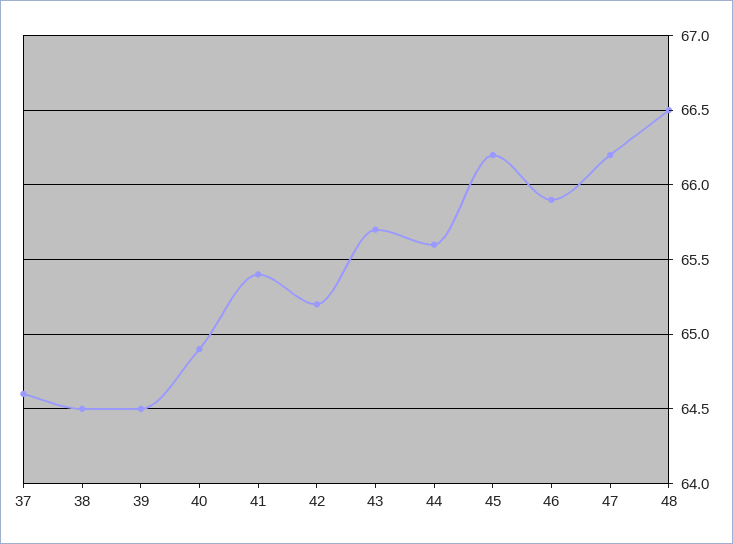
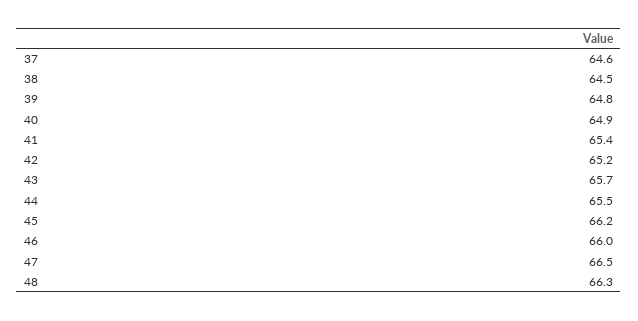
  {
    "37": 64.6,
    "38": 64.5,
-   "39": 64.5,
+   "39": 64.8,
    "40": 64.9,
    "41": 65.4,
    "42": 65.2,
    "43": 65.7,
-   "44": 65.6,
+   "44": 65.5,
    "45": 66.2,
-   "46": 65.9,
+   "46": 66,
-   "47": 66.2,
+   "47": 66.5,
-   "48": 66.5
+   "48": 66.3
  }

